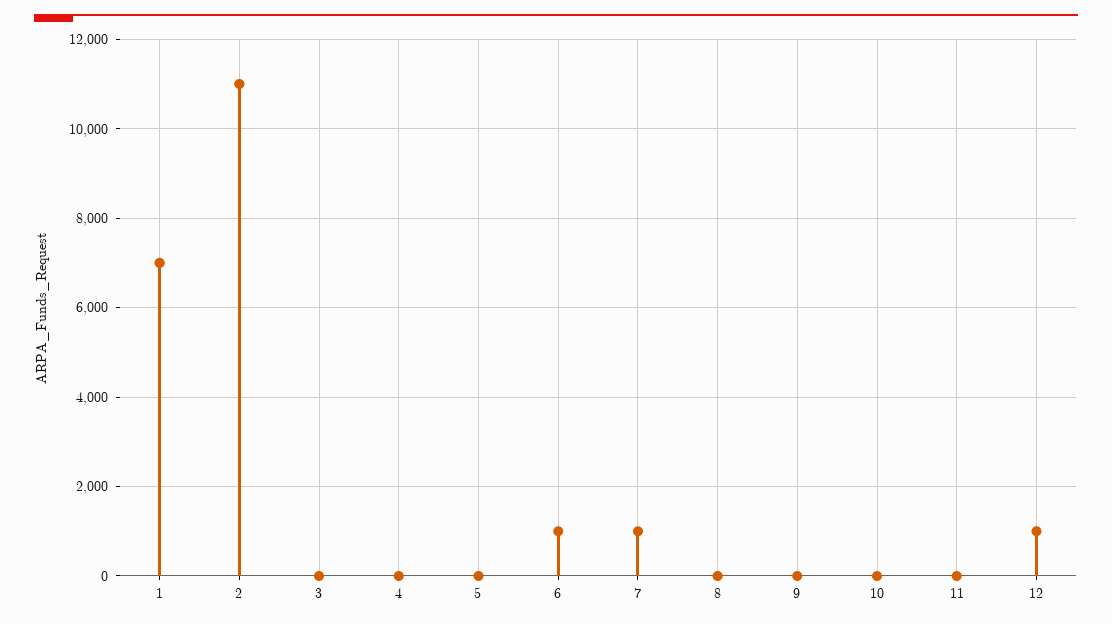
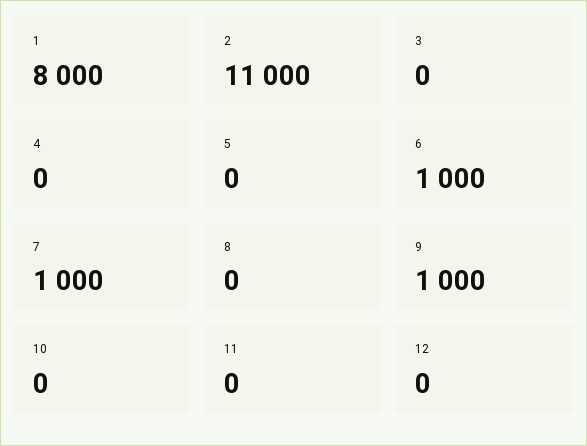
  {
-   "1": 7000,
+   "1": 8000,
    "2": 11000,
    "3": 0,
    "4": 0,
    "5": 0,
    "6": 1000,
    "7": 1000,
    "8": 0,
-   "9": 0,
+   "9": 1000,
    "10": 0,
    "11": 0,
-   "12": 1000
+   "12": 0
  }

